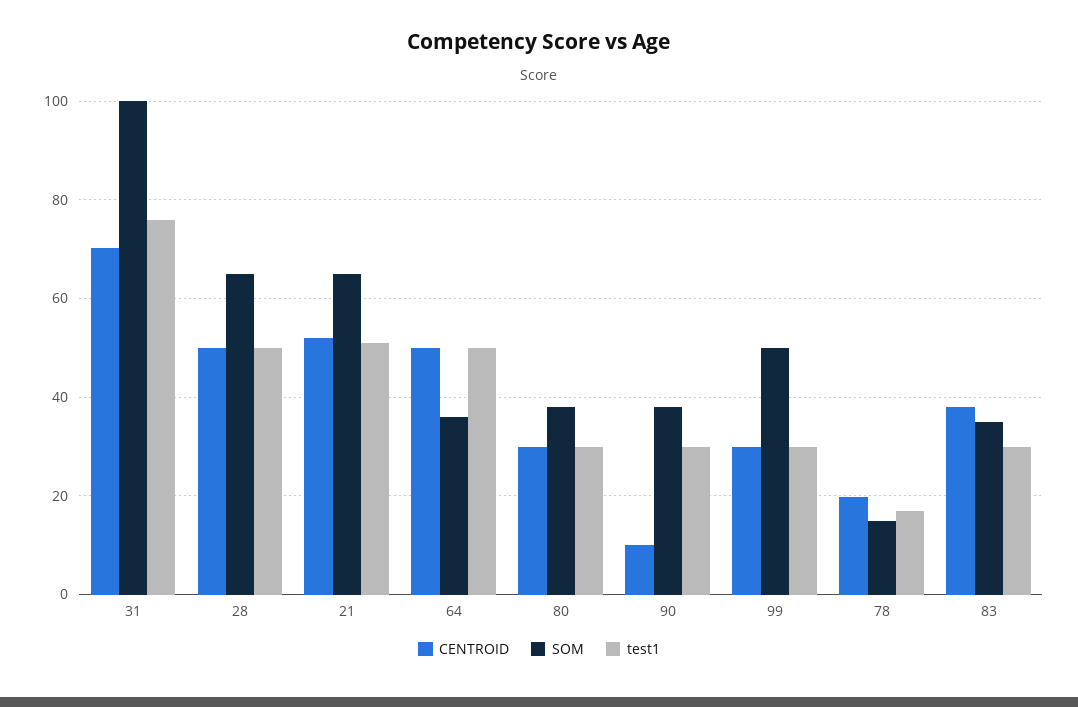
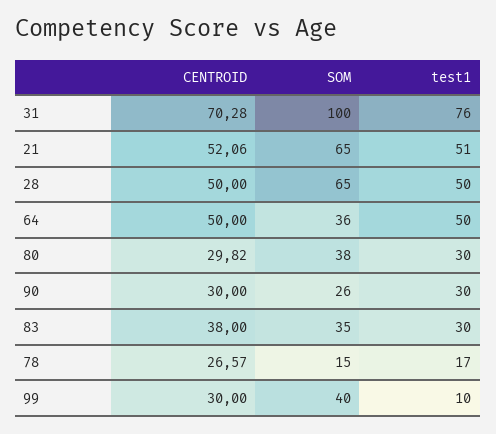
  {
    "CENTROID": {
      "31": 70.28,
      "28": 50,
      "21": 52.06,
      "64": 50,
      "80": 29.82,
-     "90": 10,
+     "90": 30,
      "99": 30,
-     "78": 20,
+     "78": 26.57,
      "83": 38
    },
    "SOM": {
      "31": 100,
      "28": 65,
      "21": 65,
      "64": 36,
      "80": 38,
-     "90": 38,
+     "90": 26,
-     "99": 50,
+     "99": 40,
      "78": 15,
      "83": 35
    },
    "test1": {
      "31": 76,
      "28": 50,
      "21": 51,
      "64": 50,
      "80": 30,
      "90": 30,
-     "99": 30,
+     "99": 10,
      "78": 17,
      "83": 30
    }
  }

